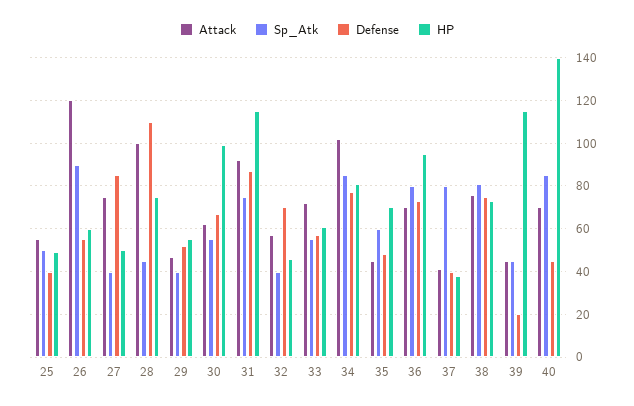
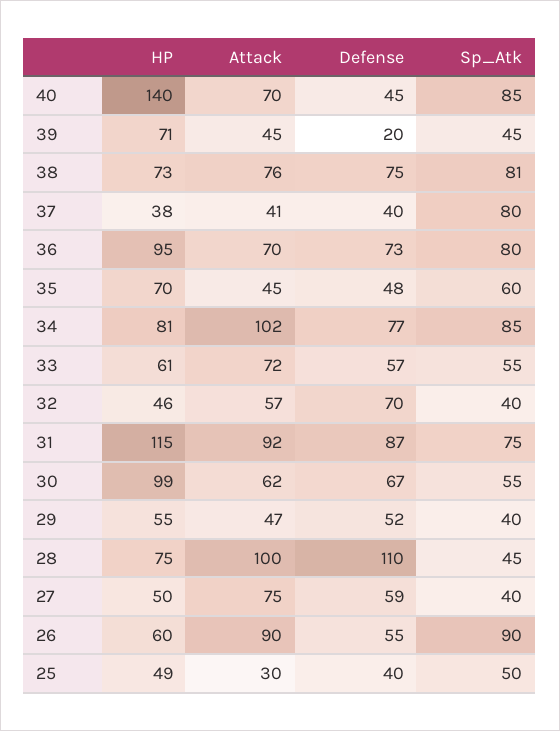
  {
    "Attack": {
-     "25": 55,
+     "25": 30,
-     "26": 120,
+     "26": 90,
      "27": 75,
      "28": 100,
      "29": 47,
      "30": 62,
      "31": 92,
      "32": 57,
      "33": 72,
      "34": 102,
      "35": 45,
      "36": 70,
      "37": 41,
      "38": 76,
      "39": 45,
      "40": 70
    },
    "Sp_Atk": {
      "25": 50,
      "26": 90,
      "27": 40,
      "28": 45,
      "29": 40,
      "30": 55,
      "31": 75,
      "32": 40,
      "33": 55,
      "34": 85,
      "35": 60,
      "36": 80,
      "37": 80,
      "38": 81,
      "39": 45,
      "40": 85
    },
    "Defense": {
      "25": 40,
      "26": 55,
-     "27": 85,
+     "27": 59,
      "28": 110,
      "29": 52,
      "30": 67,
      "31": 87,
      "32": 70,
      "33": 57,
      "34": 77,
      "35": 48,
      "36": 73,
      "37": 40,
      "38": 75,
      "39": 20,
      "40": 45
    },
    "HP": {
      "25": 49,
      "26": 60,
      "27": 50,
      "28": 75,
      "29": 55,
      "30": 99,
      "31": 115,
      "32": 46,
      "33": 61,
      "34": 81,
      "35": 70,
      "36": 95,
      "37": 38,
      "38": 73,
-     "39": 115,
+     "39": 71,
      "40": 140
    }
  }

